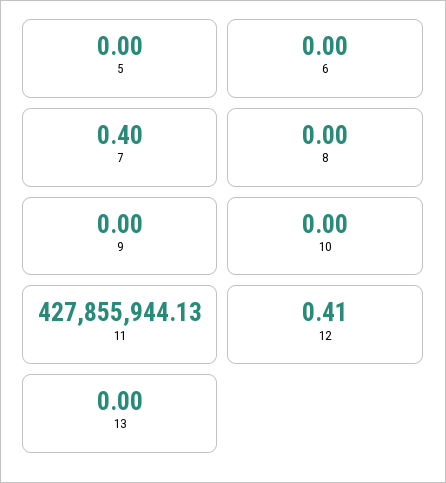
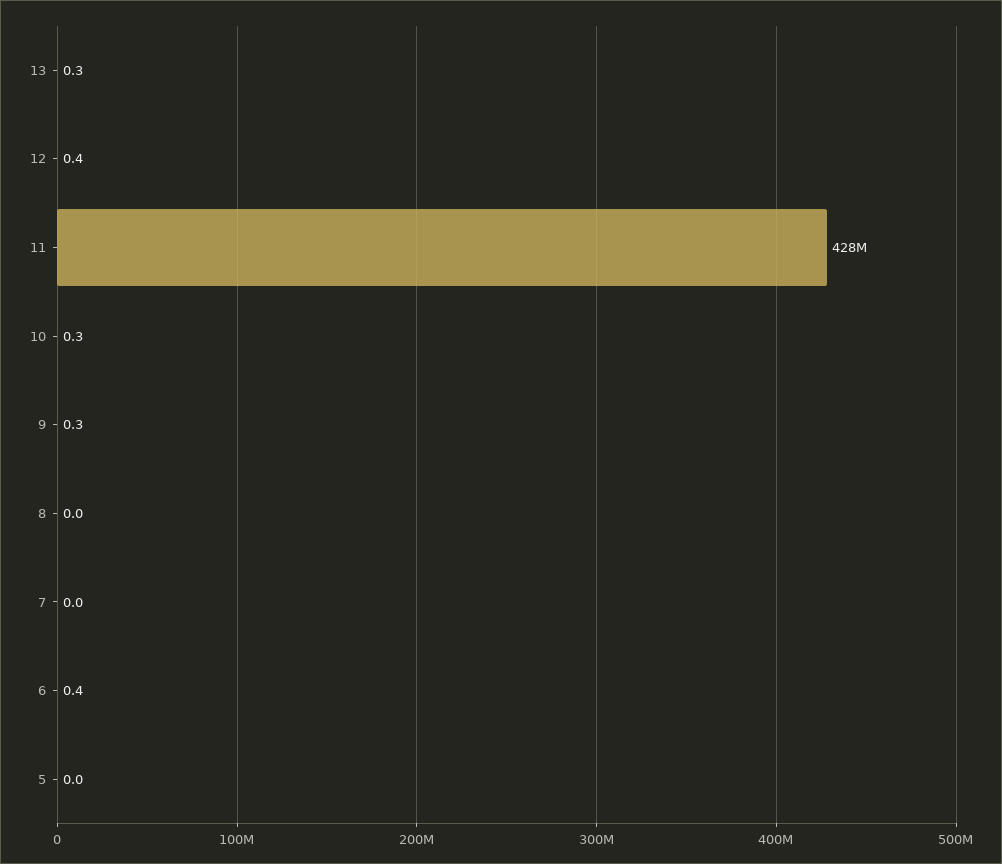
  {
    "5": 0,
-   "6": 0,
+   "6": 0.4,
-   "7": 0.4,
+   "7": 0,
    "8": 0,
-   "9": 0,
+   "9": 0.3,
-   "10": 0,
+   "10": 0.3,
    "11": 427855944.13,
    "12": 0.41,
-   "13": 0
+   "13": 0.3
  }

